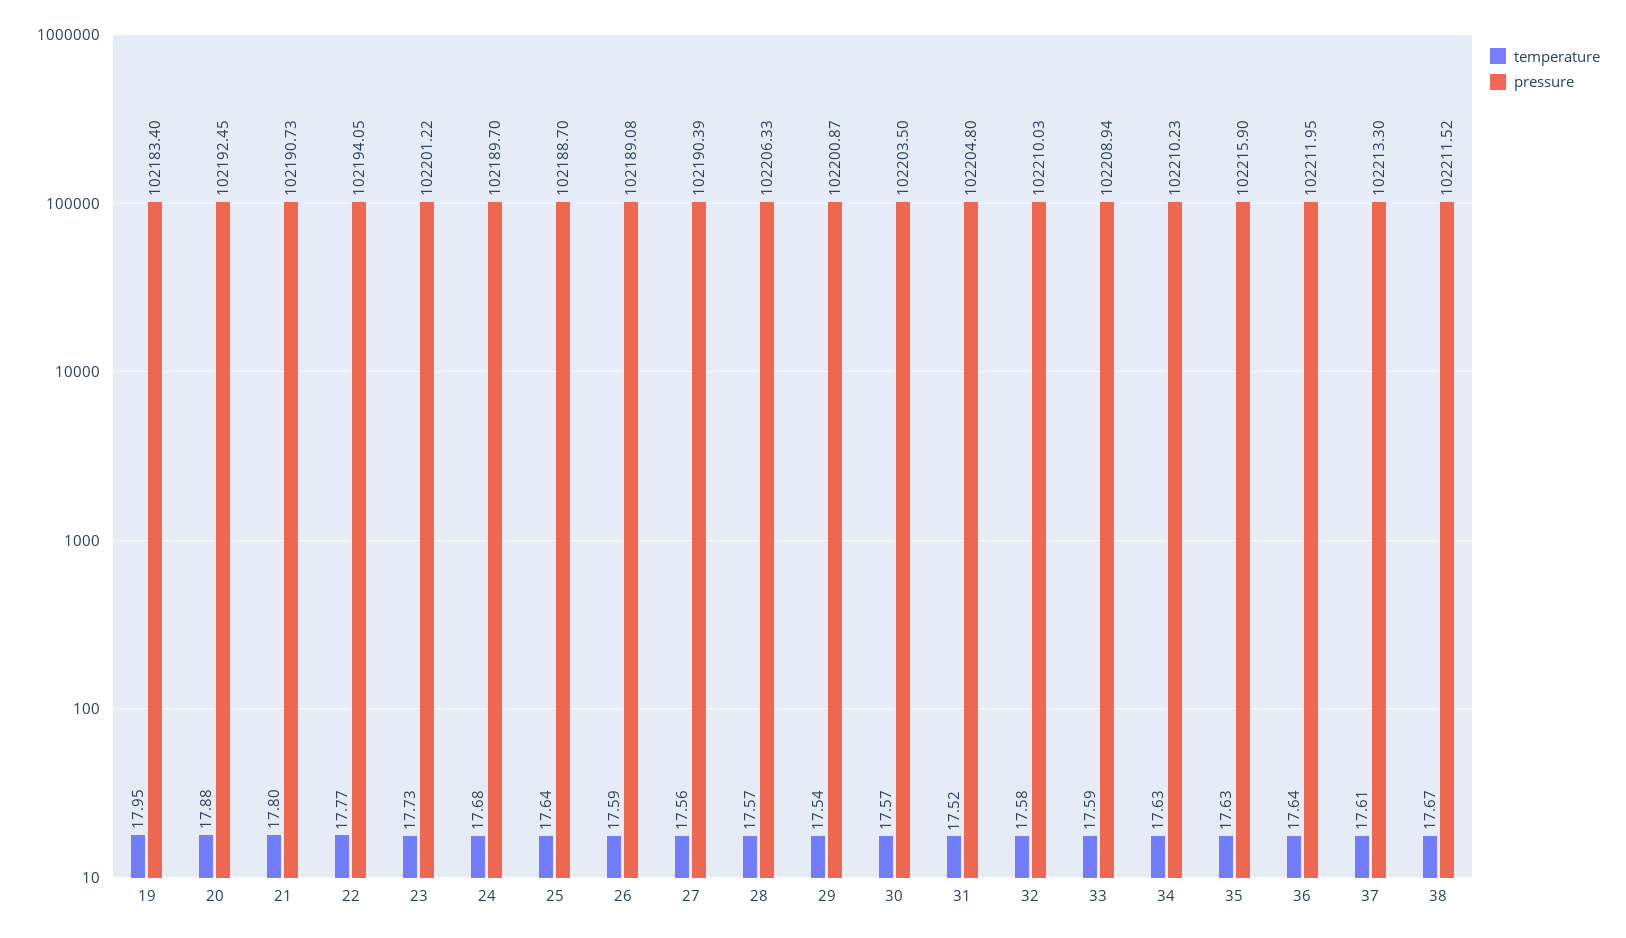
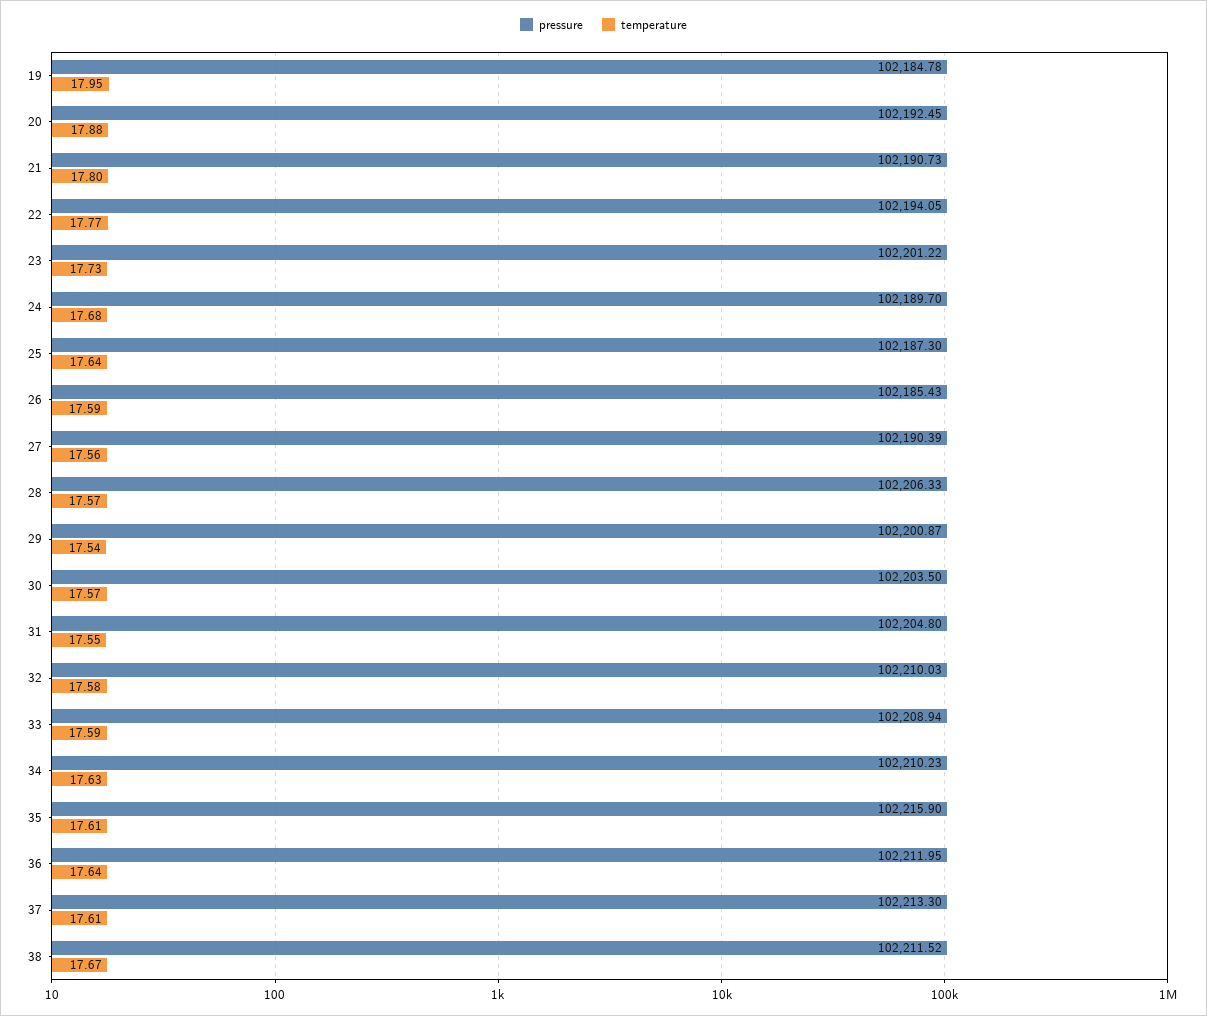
  {
    "temperature": {
      "19": 17.95,
      "20": 17.88,
      "21": 17.8,
      "22": 17.77,
      "23": 17.73,
      "24": 17.68,
      "25": 17.64,
      "26": 17.59,
      "27": 17.56,
      "28": 17.57,
      "29": 17.54,
      "30": 17.57,
-     "31": 17.52,
+     "31": 17.55,
      "32": 17.58,
      "33": 17.59,
      "34": 17.63,
-     "35": 17.63,
+     "35": 17.61,
      "36": 17.64,
      "37": 17.61,
      "38": 17.67
    },
    "pressure": {
-     "19": 102183.4,
+     "19": 102184.78,
      "20": 102192.45,
      "21": 102190.73,
      "22": 102194.05,
      "23": 102201.22,
      "24": 102189.7,
-     "25": 102188.7,
+     "25": 102187.3,
-     "26": 102189.08,
+     "26": 102185.43,
      "27": 102190.39,
      "28": 102206.33,
      "29": 102200.87,
      "30": 102203.5,
      "31": 102204.8,
      "32": 102210.03,
      "33": 102208.94,
      "34": 102210.23,
      "35": 102215.9,
      "36": 102211.95,
      "37": 102213.3,
      "38": 102211.52
    }
  }

